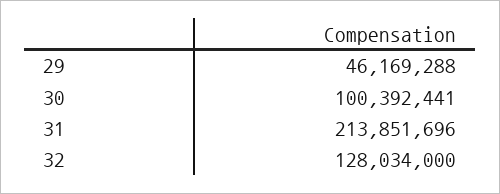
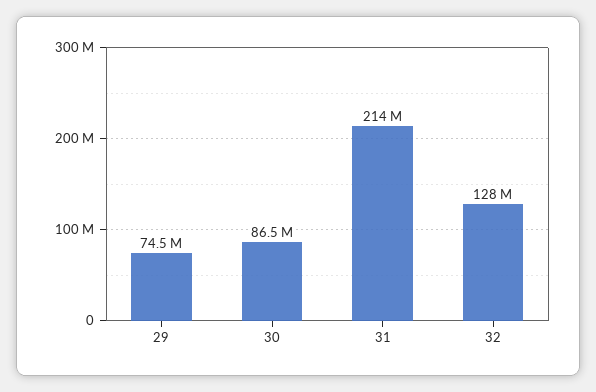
  {
-   "29": 46169288,
+   "29": 74500000,
-   "30": 100392441,
+   "30": 86500000,
    "31": 213851696,
    "32": 128034000
  }

